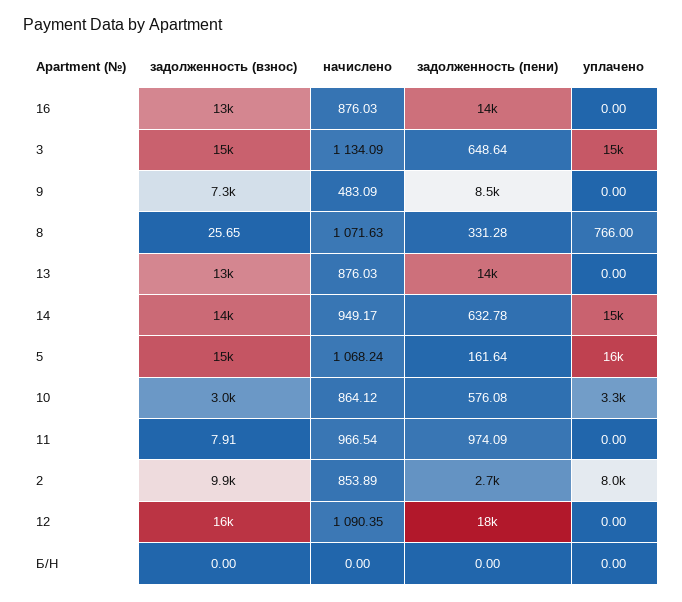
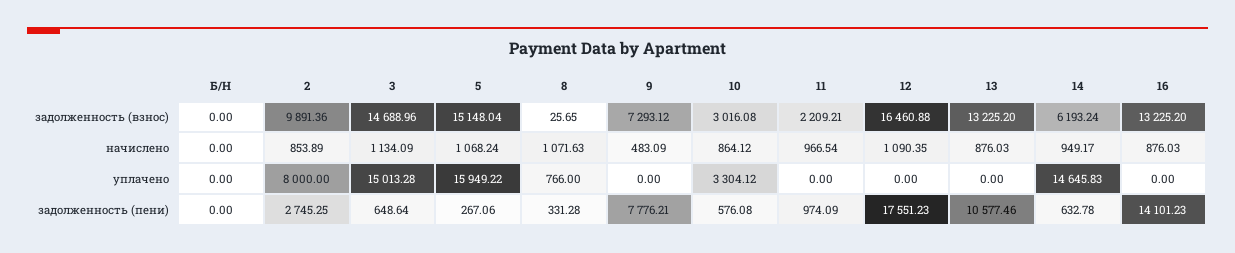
  {
    "задолженность (взнос)": {
      "16": 13225.2,
      "3": 14688.96,
      "9": 7293.12,
      "8": 25.65,
      "13": 13225.2,
-     "14": 14000,
+     "14": 6193.24,
      "5": 15148.04,
      "10": 3016.08,
-     "11": 7.91,
+     "11": 2209.21,
      "2": 9891.36,
      "12": 16460.88,
      "Б/Н": 0
    },
    "начислено": {
      "16": 876.03,
      "3": 1134.09,
      "9": 483.09,
      "8": 1071.63,
      "13": 876.03,
      "14": 949.17,
      "5": 1068.24,
      "10": 864.12,
      "11": 966.54,
      "2": 853.89,
      "12": 1090.35,
      "Б/Н": 0
    },
    "задолженность (пени)": {
      "16": 14101.23,
      "3": 648.64,
-     "9": 8500,
+     "9": 7776.21,
      "8": 331.28,
-     "13": 14000,
+     "13": 10577.46,
      "14": 632.78,
-     "5": 161.64,
+     "5": 267.06,
      "10": 576.08,
      "11": 974.09,
      "2": 2745.25,
      "12": 17551.23,
      "Б/Н": 0
    },
    "уплачено": {
      "16": 0,
      "3": 15013.28,
      "9": 0,
      "8": 766,
      "13": 0,
      "14": 14645.83,
      "5": 15949.22,
      "10": 3304.12,
      "11": 0,
      "2": 8000,
      "12": 0,
      "Б/Н": 0
    }
  }

